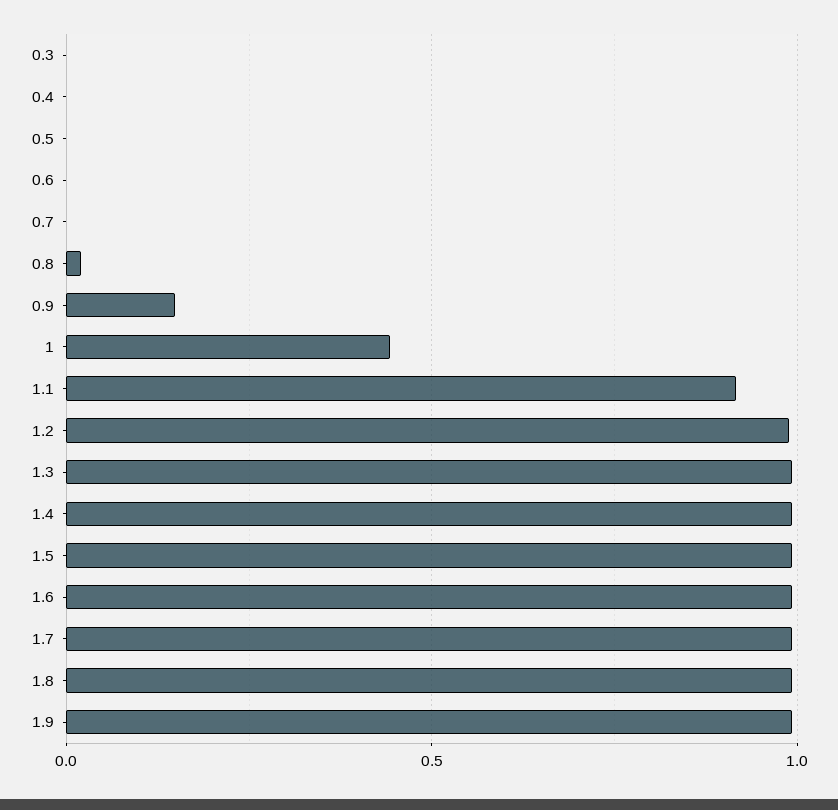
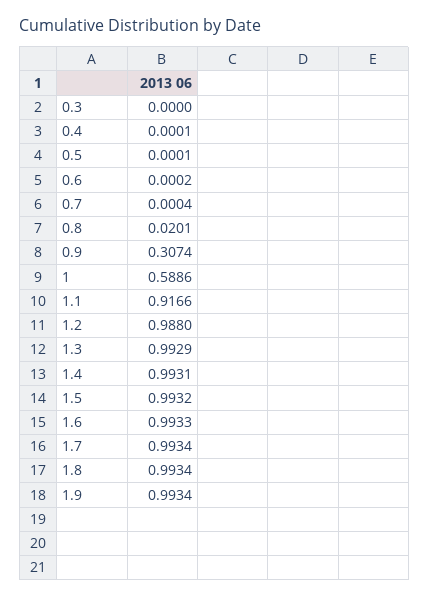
  {
    "0.3": 0,
    "0.4": 0.0001,
    "0.5": 0.0001,
    "0.6": 0.0002,
    "0.7": 0.0004,
    "0.8": 0.0201,
-   "0.9": 0.15,
+   "0.9": 0.3074,
-   "1": 0.45,
+   "1": 0.5886,
    "1.1": 0.9166,
    "1.2": 0.988,
    "1.3": 0.9929,
    "1.4": 0.9931,
    "1.5": 0.9932,
    "1.6": 0.9933,
    "1.7": 0.9934,
    "1.8": 0.9934,
    "1.9": 0.9934
  }

